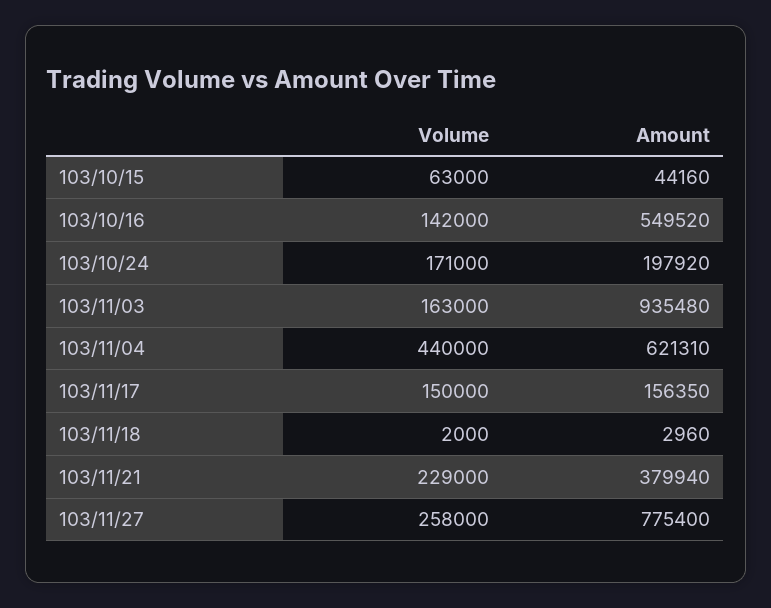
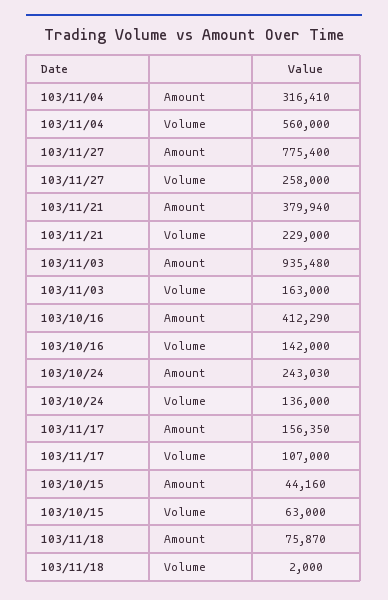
  {
    "Volume": {
      "103/10/15": 63000,
      "103/10/16": 142000,
-     "103/10/24": 171000,
+     "103/10/24": 136000,
      "103/11/03": 163000,
-     "103/11/04": 440000,
+     "103/11/04": 560000,
-     "103/11/17": 150000,
+     "103/11/17": 107000,
      "103/11/18": 2000,
      "103/11/21": 229000,
      "103/11/27": 258000
    },
    "Amount": {
      "103/10/15": 44160,
-     "103/10/16": 549520,
+     "103/10/16": 412290,
-     "103/10/24": 197920,
+     "103/10/24": 243030,
      "103/11/03": 935480,
-     "103/11/04": 621310,
+     "103/11/04": 316410,
      "103/11/17": 156350,
-     "103/11/18": 2960,
+     "103/11/18": 75870,
      "103/11/21": 379940,
      "103/11/27": 775400
    }
  }

